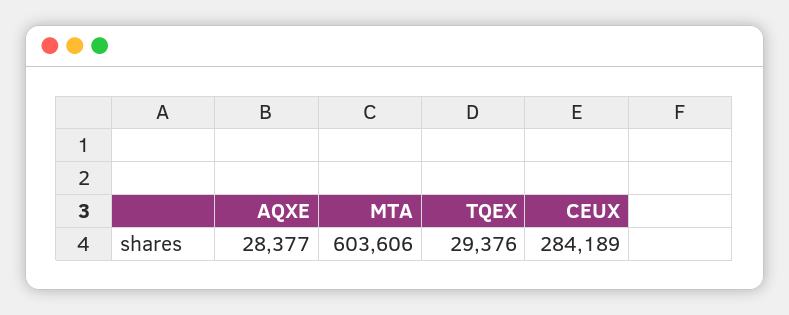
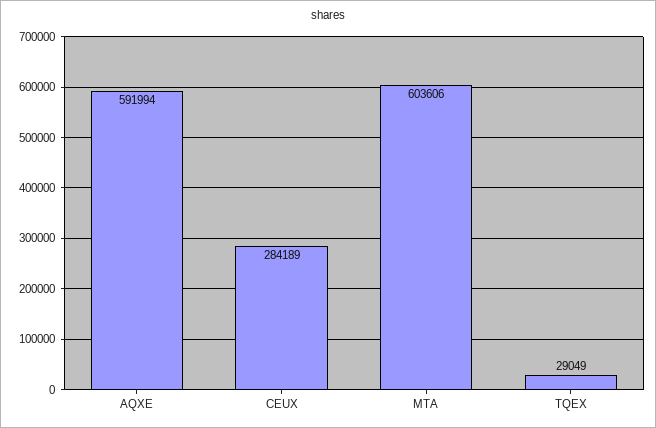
  {
-   "AQXE": 28377,
+   "AQXE": 591994,
    "MTA": 603606,
-   "TQEX": 29376,
+   "TQEX": 29049,
    "CEUX": 284189
  }

